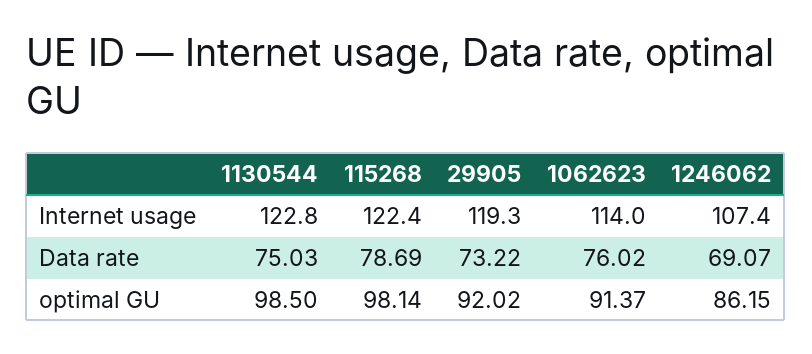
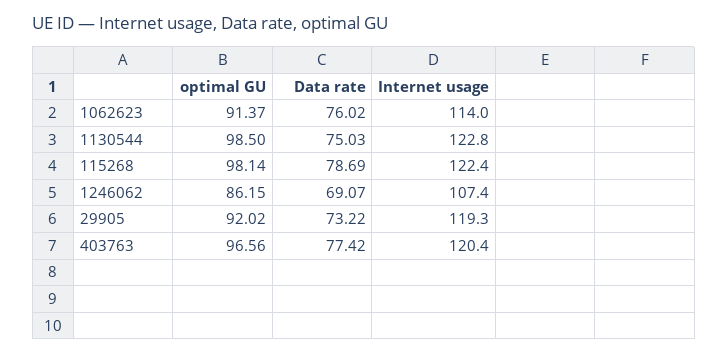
  {
    "1130544": {
      "Internet usage": 122.8,
      "Data rate": 75.03,
      "optimal GU": 98.5
    },
    "115268": {
      "Internet usage": 122.4,
      "Data rate": 78.69,
      "optimal GU": 98.14
    },
    "29905": {
      "Internet usage": 119.3,
      "Data rate": 73.22,
      "optimal GU": 92.02
    },
    "1062623": {
      "Internet usage": 114,
      "Data rate": 76.02,
      "optimal GU": 91.37
    },
    "1246062": {
      "Internet usage": 107.4,
      "Data rate": 69.07,
      "optimal GU": 86.15
-   }
+   },
+   "403763": {
+     "optimal GU": 96.56,
+     "Data rate": 77.42,
+     "Internet usage": 120.4
+   }
  }

